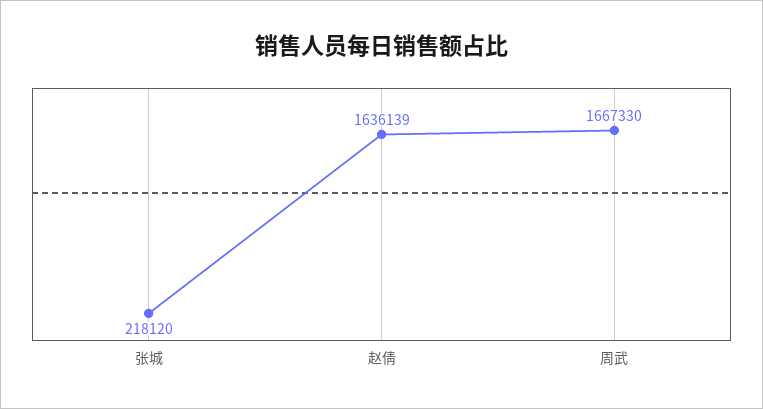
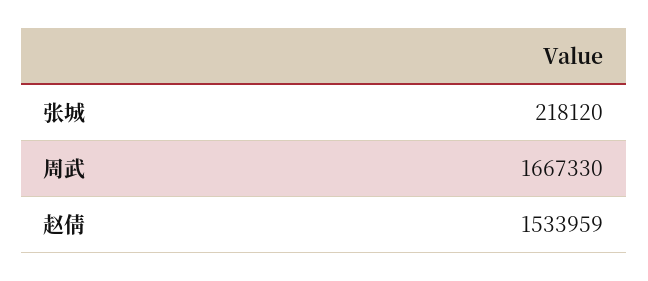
  {
    "张城": 218120,
-   "赵倩": 1636139,
+   "赵倩": 1533959,
    "周武": 1667330
  }

